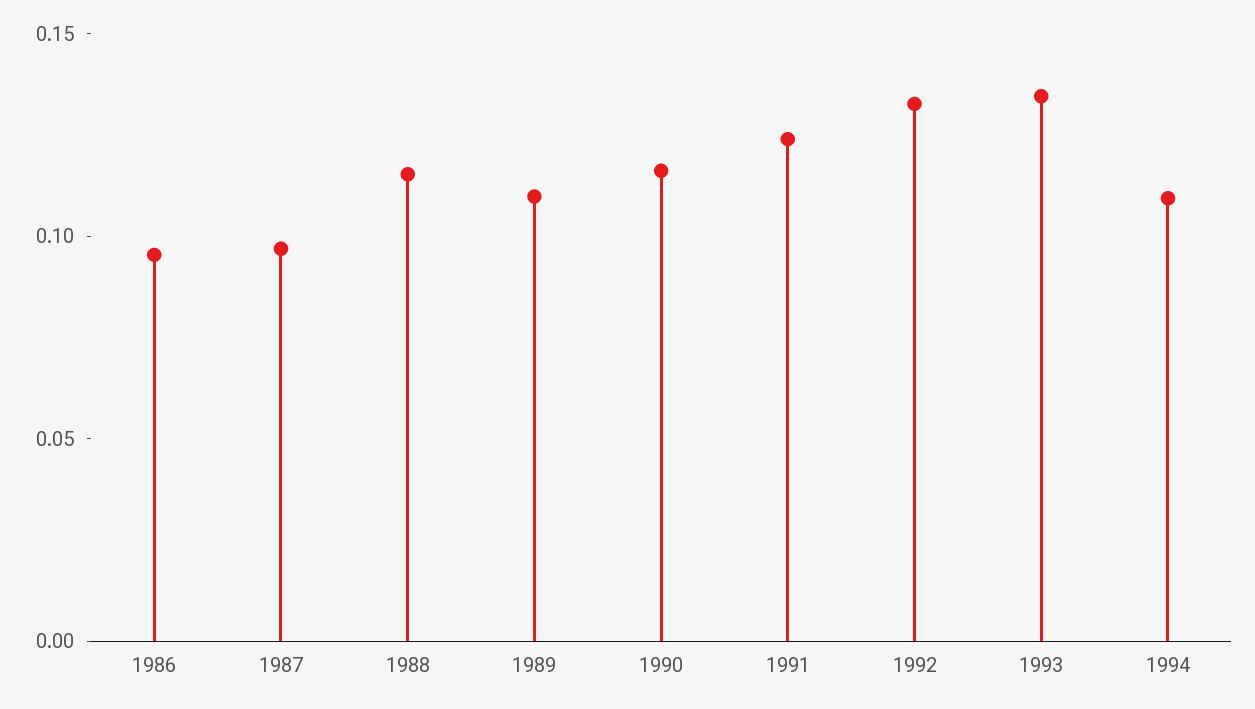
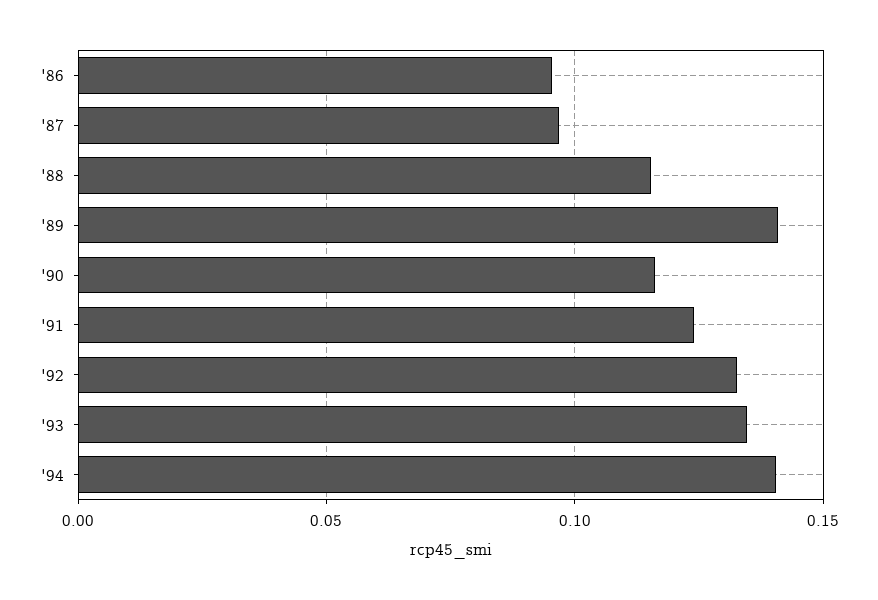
  {
    "1986": 0.095,
    "1987": 0.095,
    "1988": 0.115,
-   "1989": 0.11,
+   "1989": 0.14,
    "1990": 0.115,
    "1991": 0.125,
    "1992": 0.135,
    "1993": 0.135,
-   "1994": 0.11
+   "1994": 0.14
  }

